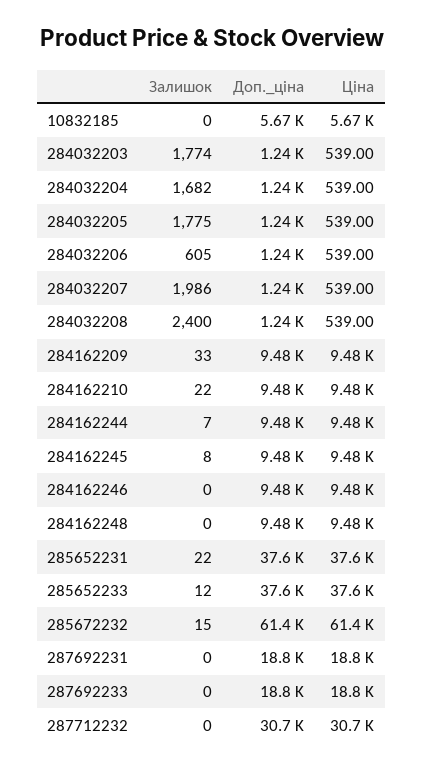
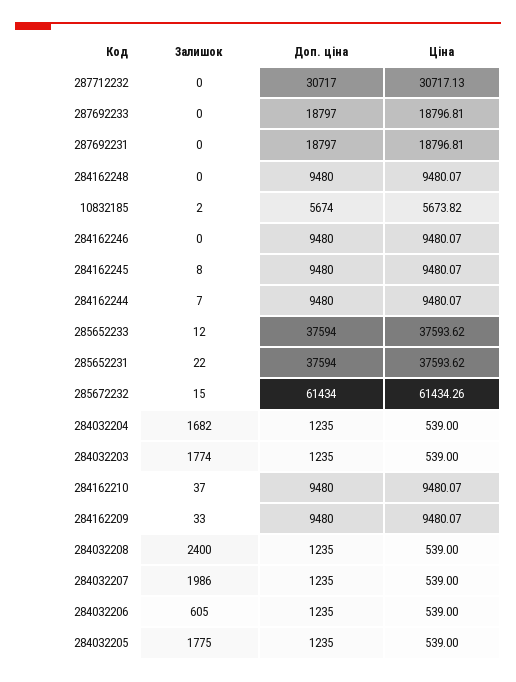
  {
    "Залишок": {
-     "10832185": 0,
+     "10832185": 2,
      "284032203": 1774,
      "284032204": 1682,
      "284032205": 1775,
      "284032206": 605,
      "284032207": 1986,
      "284032208": 2400,
      "284162209": 33,
-     "284162210": 22,
+     "284162210": 37,
      "284162244": 7,
      "284162245": 8,
      "284162246": 0,
      "284162248": 0,
      "285652231": 22,
      "285652233": 12,
      "285672232": 15,
      "287692231": 0,
      "287692233": 0,
      "287712232": 0
    },
    "Доп._ціна": {
      "10832185": 5674,
      "284032203": 1235,
      "284032204": 1235,
      "284032205": 1235,
      "284032206": 1235,
      "284032207": 1235,
      "284032208": 1235,
      "284162209": 9480,
      "284162210": 9480,
      "284162244": 9480,
      "284162245": 9480,
      "284162246": 9480,
      "284162248": 9480,
      "285652231": 37594,
      "285652233": 37594,
      "285672232": 61434,
      "287692231": 18797,
      "287692233": 18797,
      "287712232": 30717
    },
    "Ціна": {
      "10832185": 5673.82,
      "284032203": 539,
      "284032204": 539,
      "284032205": 539,
      "284032206": 539,
      "284032207": 539,
      "284032208": 539,
      "284162209": 9480.07,
      "284162210": 9480.07,
      "284162244": 9480.07,
      "284162245": 9480.07,
      "284162246": 9480.07,
      "284162248": 9480.07,
      "285652231": 37593.62,
      "285652233": 37593.62,
      "285672232": 61434.26,
      "287692231": 18796.81,
      "287692233": 18796.81,
      "287712232": 30717.13
    }
  }

